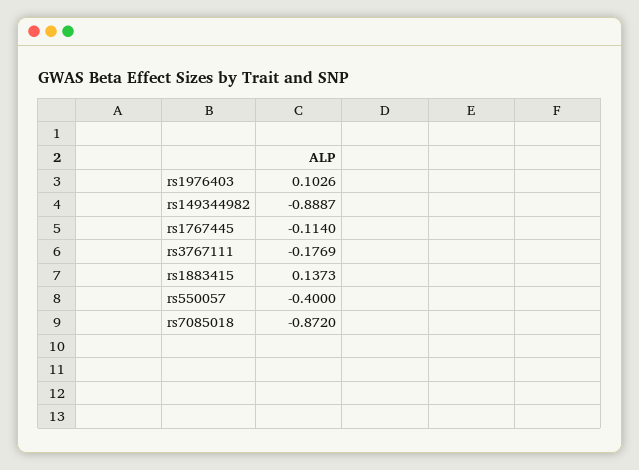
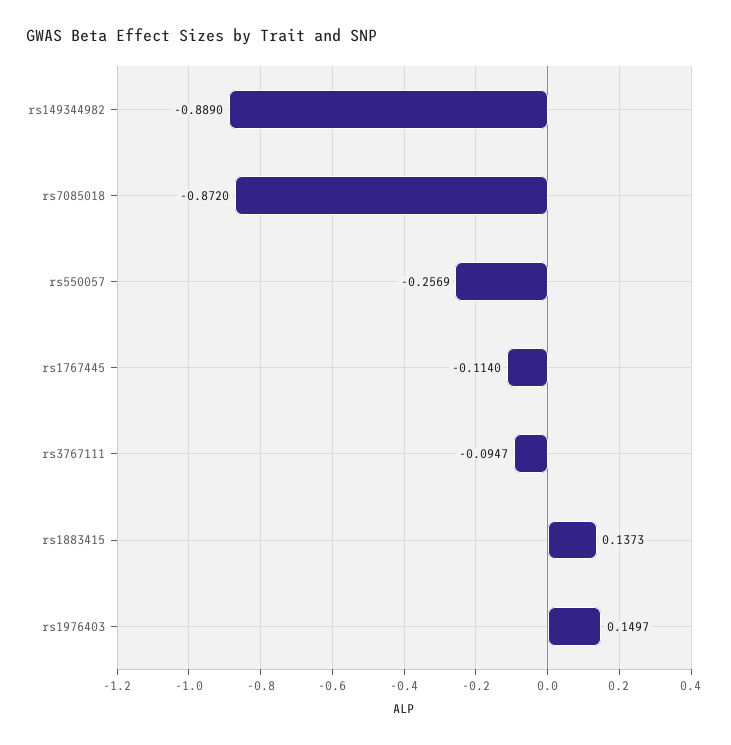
  {
-   "rs1976403": 0.1026,
+   "rs1976403": 0.1497,
-   "rs149344982": -0.8887,
+   "rs149344982": -0.889,
    "rs1767445": -0.114,
-   "rs3767111": -0.1769,
+   "rs3767111": -0.0947,
    "rs1883415": 0.1373,
-   "rs550057": -0.4,
+   "rs550057": -0.2569,
    "rs7085018": -0.872
  }

